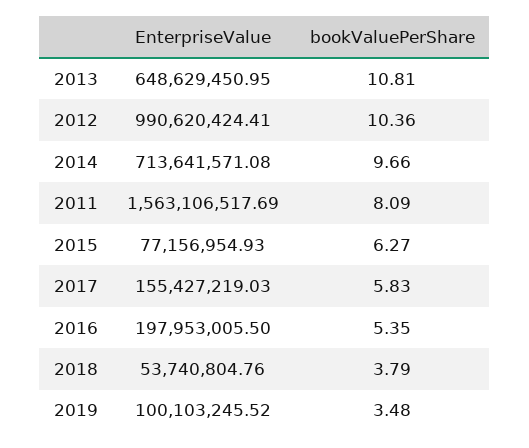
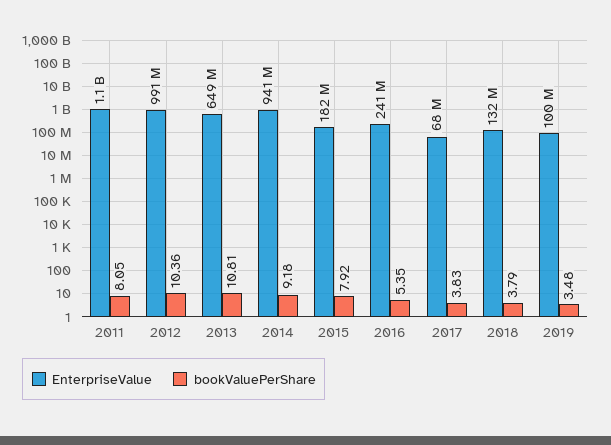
  {
    "EnterpriseValue": {
      "2013": 648629450.95,
      "2012": 990620424.41,
-     "2014": 713641571.08,
+     "2014": 941000000,
-     "2011": 1563106517.69,
+     "2011": 1100000000,
-     "2015": 77156954.93,
+     "2015": 182000000,
-     "2017": 155427219.03,
+     "2017": 68000000,
-     "2016": 197953005.5,
+     "2016": 241000000,
-     "2018": 53740804.76,
+     "2018": 132000000,
      "2019": 100103245.52
    },
    "bookValuePerShare": {
      "2013": 10.81,
      "2012": 10.36,
-     "2014": 9.66,
+     "2014": 9.18,
-     "2011": 8.09,
+     "2011": 8.05,
-     "2015": 6.27,
+     "2015": 7.92,
-     "2017": 5.83,
+     "2017": 3.83,
      "2016": 5.35,
      "2018": 3.79,
      "2019": 3.48
    }
  }

